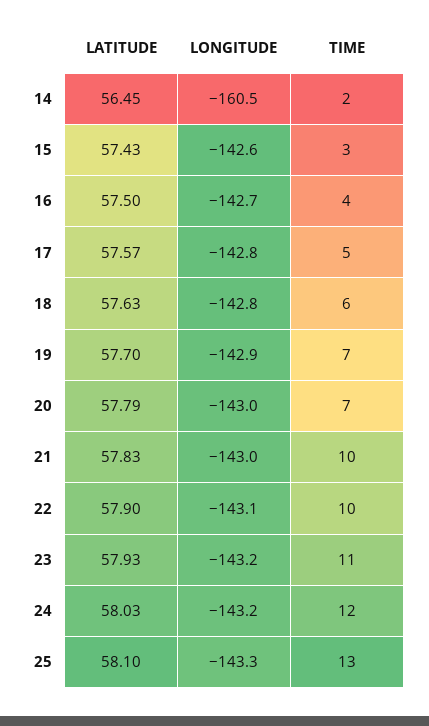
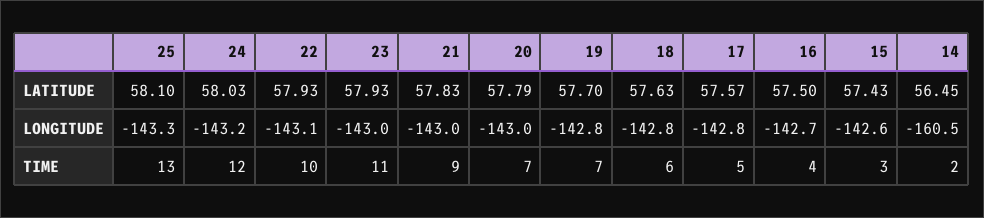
  {
    "LATITUDE": {
      "14": 56.45,
      "15": 57.43,
      "16": 57.5,
      "17": 57.57,
      "18": 57.63,
      "19": 57.7,
      "20": 57.79,
      "21": 57.83,
-     "22": 57.9,
+     "22": 57.93,
      "23": 57.93,
      "24": 58.03,
      "25": 58.1
    },
    "LONGITUDE": {
      "14": -160.5,
      "15": -142.6,
      "16": -142.7,
      "17": -142.8,
      "18": -142.8,
-     "19": -142.9,
+     "19": -142.8,
      "20": -143,
      "21": -143,
      "22": -143.1,
-     "23": -143.2,
+     "23": -143,
      "24": -143.2,
      "25": -143.3
    },
    "TIME": {
      "14": 2,
      "15": 3,
      "16": 4,
      "17": 5,
      "18": 6,
      "19": 7,
      "20": 7,
-     "21": 10,
+     "21": 9,
      "22": 10,
      "23": 11,
      "24": 12,
      "25": 13
    }
  }

